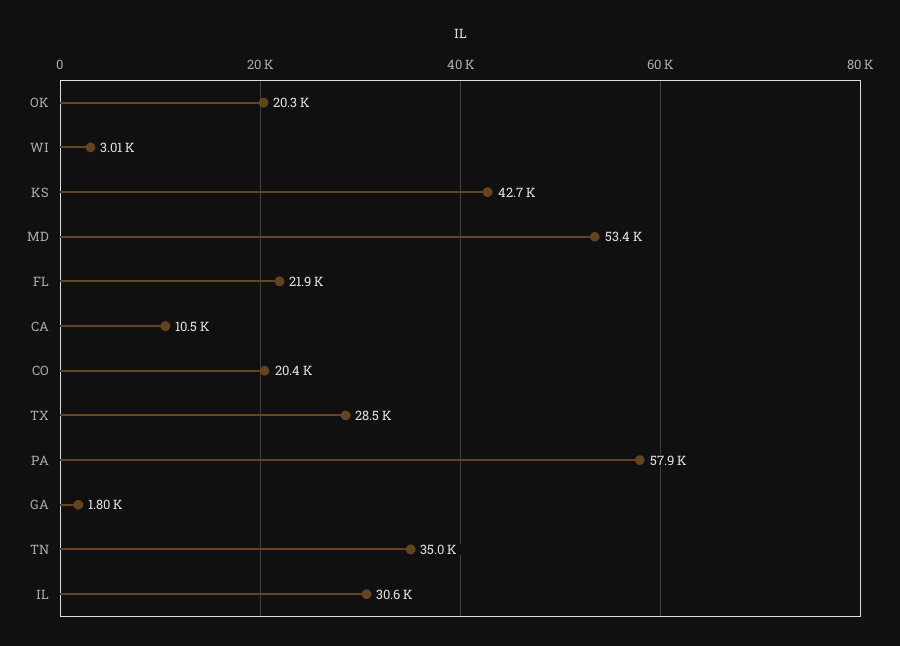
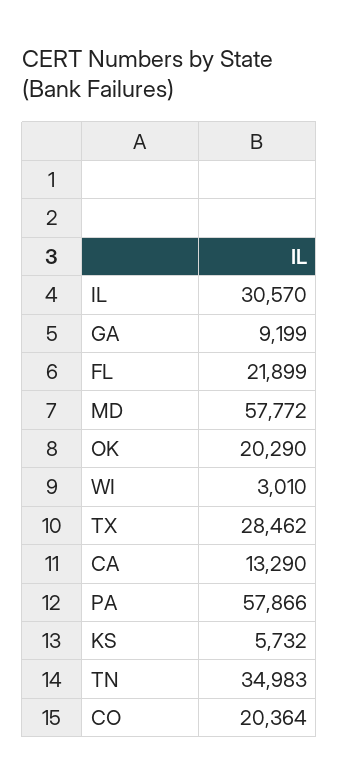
  {
    "OK": 20290,
    "WI": 3010,
-   "KS": 42700,
+   "KS": 5732,
-   "MD": 53400,
+   "MD": 57772,
    "FL": 21899,
-   "CA": 10500,
+   "CA": 13290,
    "CO": 20364,
    "TX": 28462,
    "PA": 57866,
-   "GA": 1800,
+   "GA": 9199,
    "TN": 34983,
    "IL": 30570
  }

